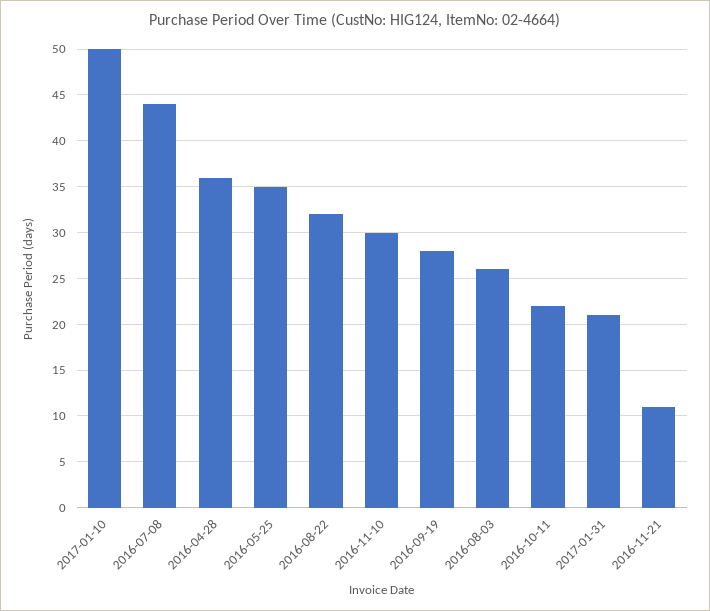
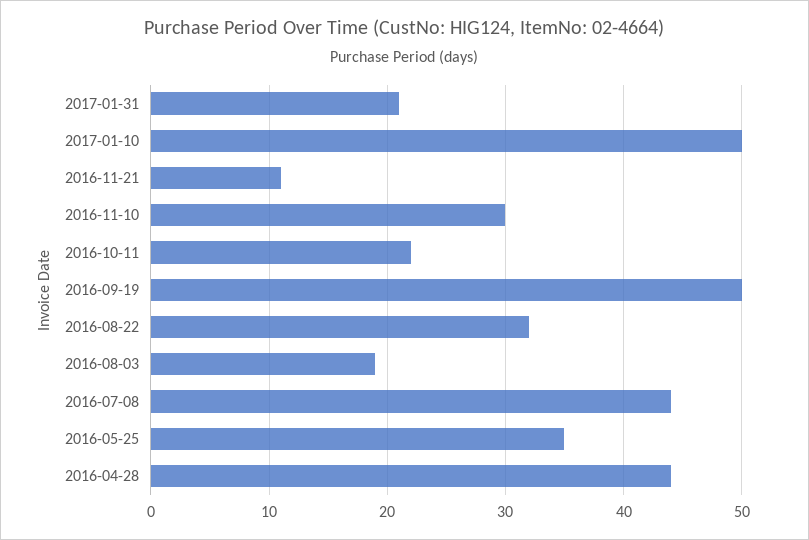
  {
    "2017-01-10": 50,
    "2016-07-08": 44,
-   "2016-04-28": 36,
+   "2016-04-28": 44,
    "2016-05-25": 35,
    "2016-08-22": 32,
    "2016-11-10": 30,
-   "2016-09-19": 28,
+   "2016-09-19": 50,
-   "2016-08-03": 26,
+   "2016-08-03": 19,
    "2016-10-11": 22,
    "2017-01-31": 21,
    "2016-11-21": 11
  }

